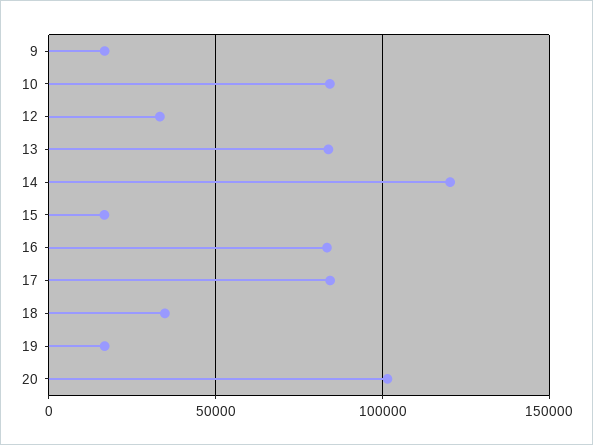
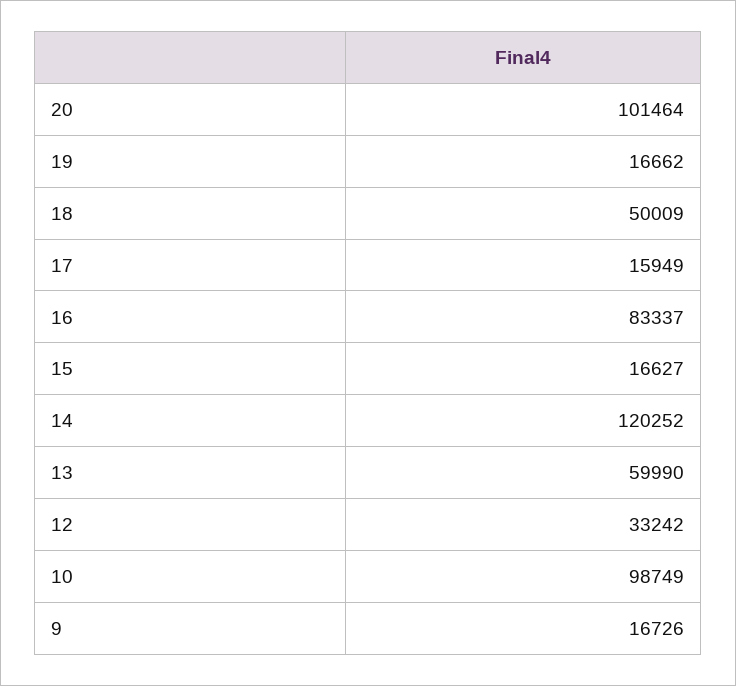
  {
    "9": 16726,
-   "10": 85000,
+   "10": 98749,
    "12": 33242,
-   "13": 85000,
+   "13": 59990,
    "14": 120252,
    "15": 16627,
    "16": 83337,
-   "17": 85000,
+   "17": 15949,
-   "18": 35000,
+   "18": 50009,
    "19": 16662,
    "20": 101464
  }

